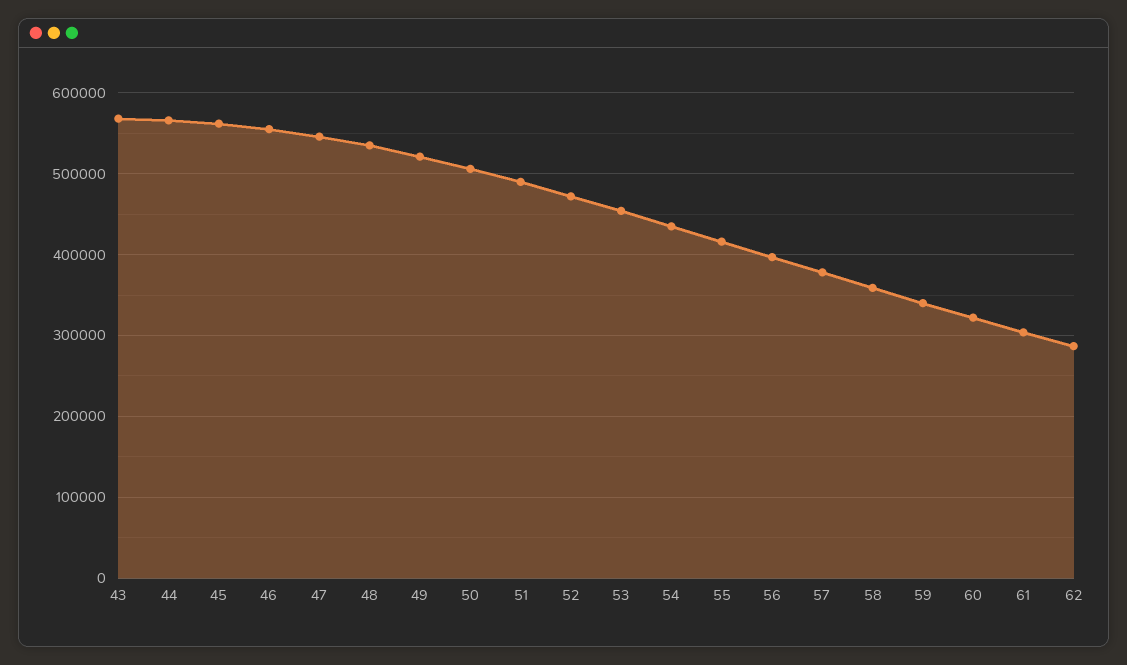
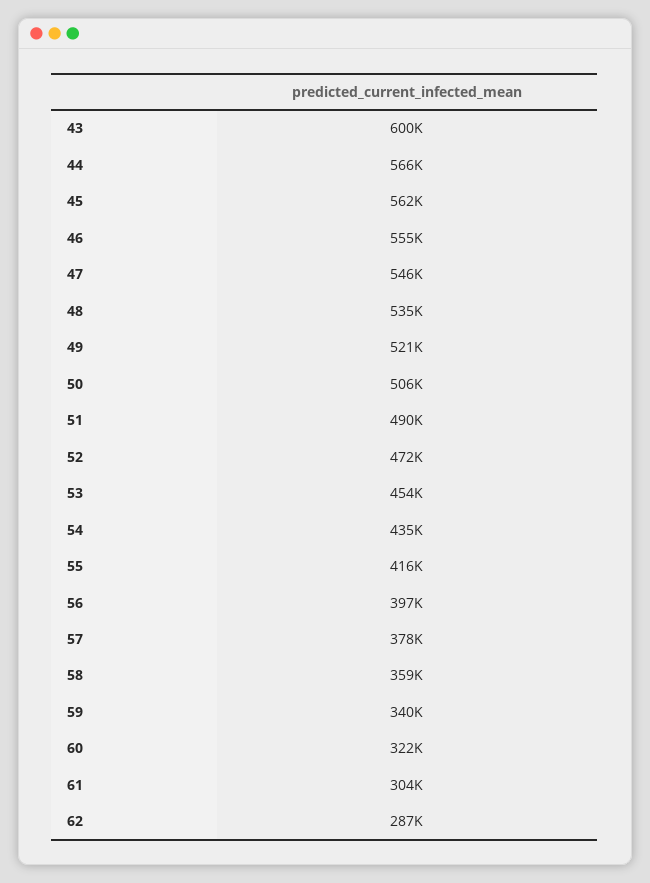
  {
-   "43": 570000,
+   "43": 600000,
    "44": 566000,
    "45": 562000,
    "46": 555000,
    "47": 546000,
    "48": 535000,
    "49": 521000,
    "50": 506000,
    "51": 490000,
    "52": 472000,
    "53": 454000,
    "54": 435000,
    "55": 416000,
    "56": 397000,
    "57": 378000,
    "58": 359000,
    "59": 340000,
    "60": 322000,
    "61": 304000,
    "62": 287000
  }

